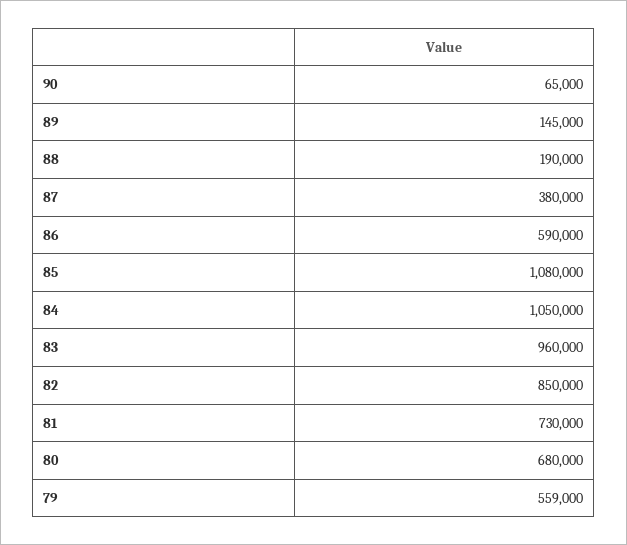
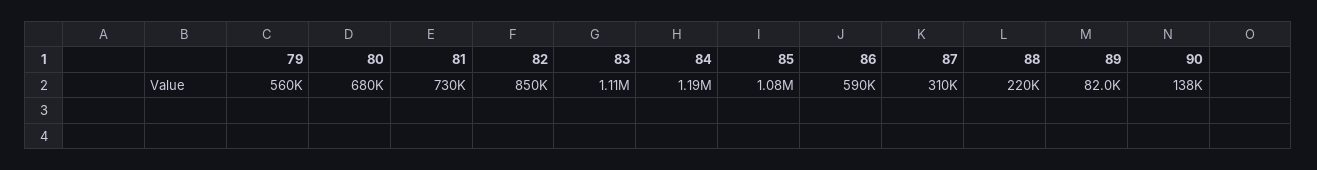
  {
-   "90": 65000,
+   "90": 138000,
-   "89": 145000,
+   "89": 82000,
-   "88": 190000,
+   "88": 220000,
-   "87": 380000,
+   "87": 310000,
    "86": 590000,
    "85": 1080000,
-   "84": 1050000,
+   "84": 1190000,
-   "83": 960000,
+   "83": 1110000,
    "82": 850000,
    "81": 730000,
    "80": 680000,
-   "79": 559000
+   "79": 560000
  }

